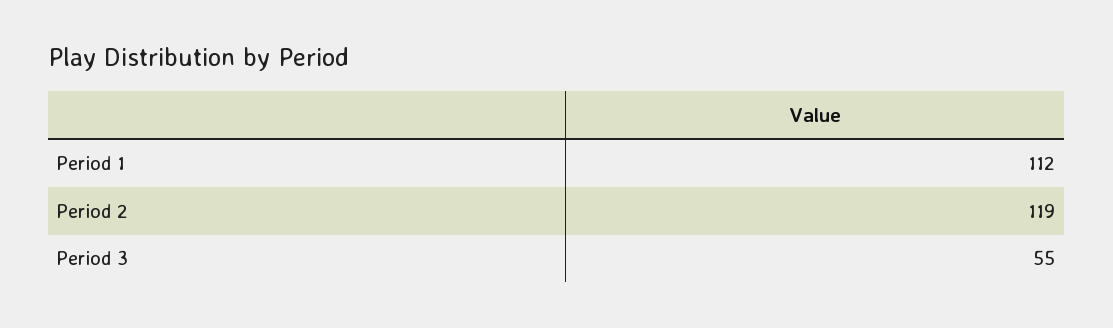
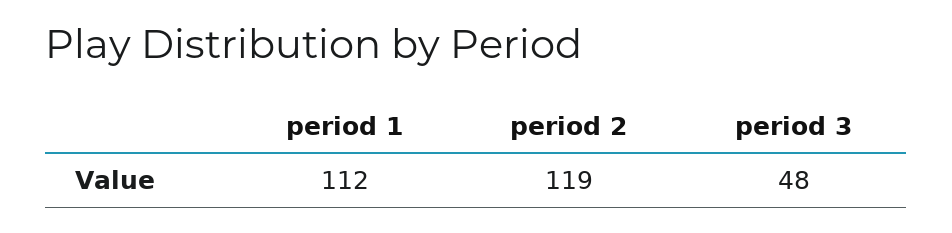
  {
    "Period 1": 112,
    "Period 2": 119,
-   "Period 3": 55
+   "Period 3": 48
  }

